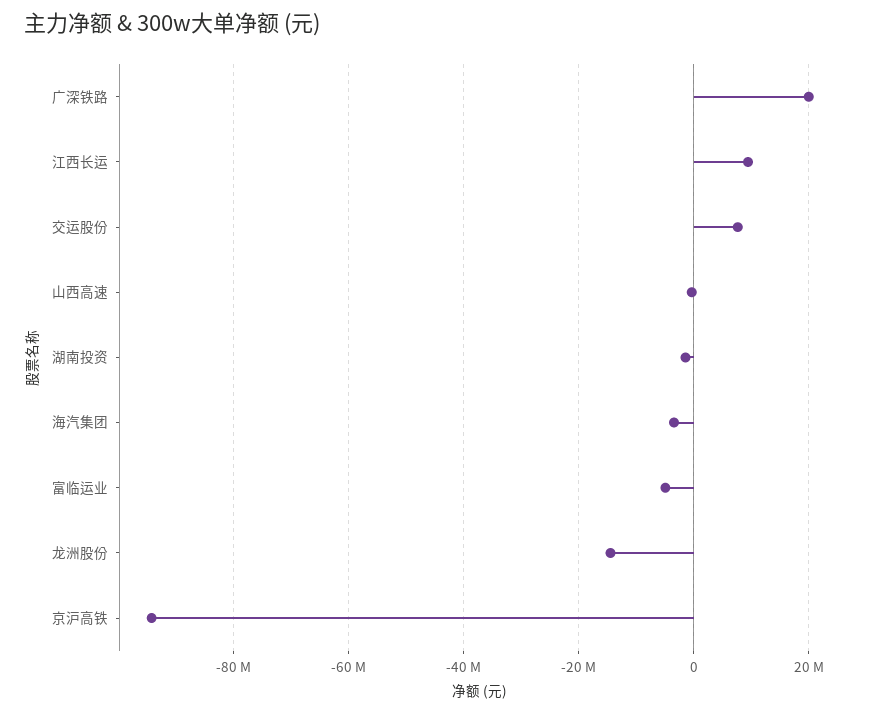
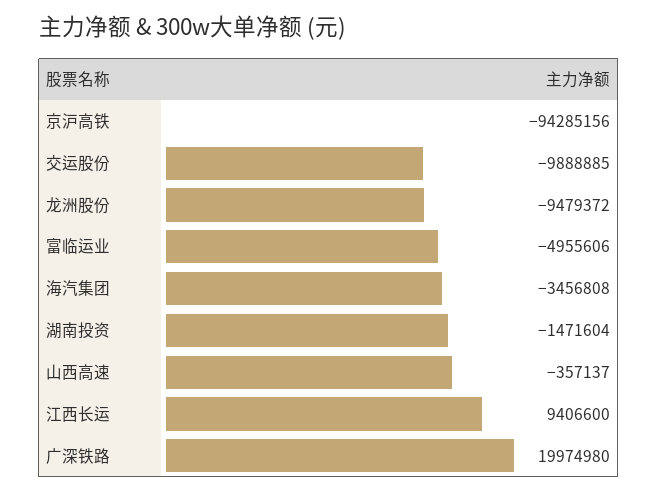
  {
    "广深铁路": 19974980,
    "江西长运": 9406600,
-   "交运股份": 8000000,
+   "交运股份": -9888885,
    "山西高速": -357137,
    "湖南投资": -1471604,
    "海汽集团": -3456808,
    "富临运业": -4955606,
-   "龙洲股份": -14000000,
+   "龙洲股份": -9479372,
    "京沪高铁": -94285156
  }

